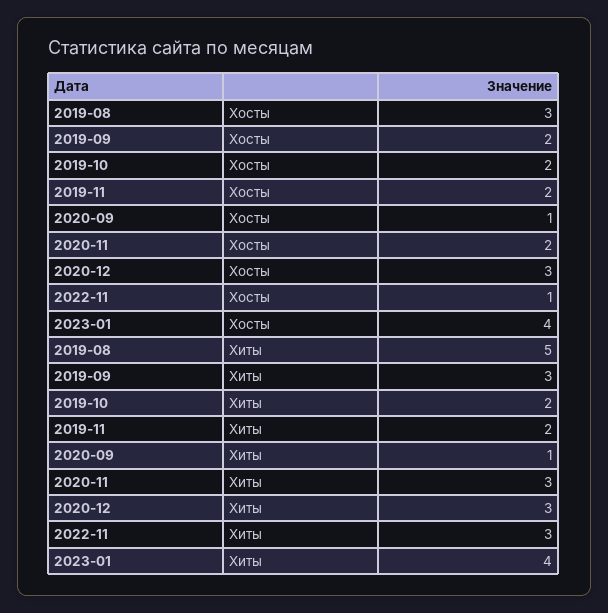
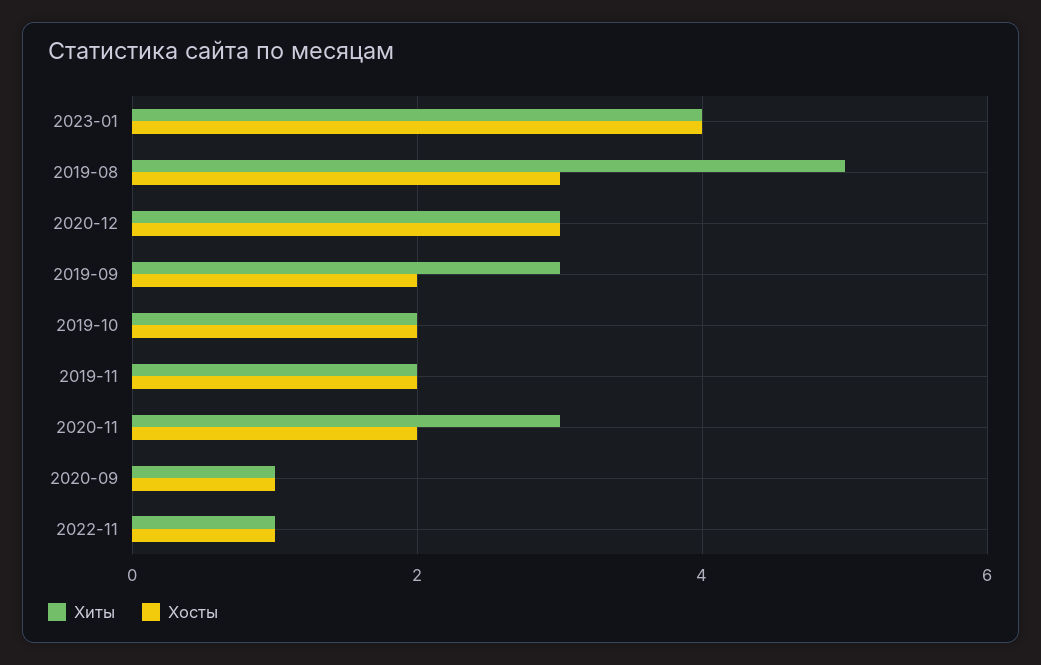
  {
    "Хосты": {
      "2019-08": 3,
      "2019-09": 2,
      "2019-10": 2,
      "2019-11": 2,
      "2020-09": 1,
      "2020-11": 2,
      "2020-12": 3,
      "2022-11": 1,
      "2023-01": 4
    },
    "Хиты": {
      "2019-08": 5,
      "2019-09": 3,
      "2019-10": 2,
      "2019-11": 2,
      "2020-09": 1,
      "2020-11": 3,
      "2020-12": 3,
-     "2022-11": 3,
+     "2022-11": 1,
      "2023-01": 4
    }
  }

